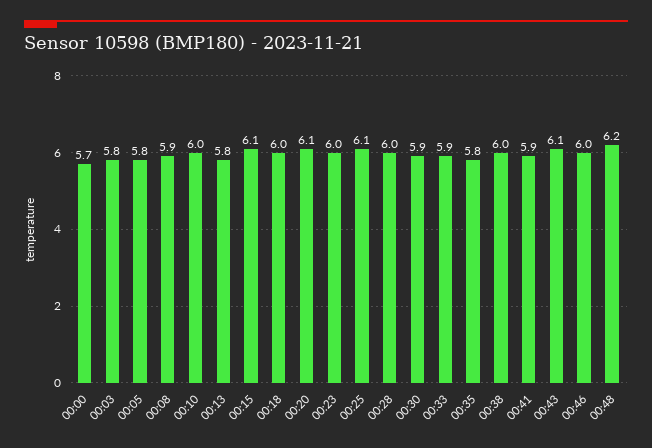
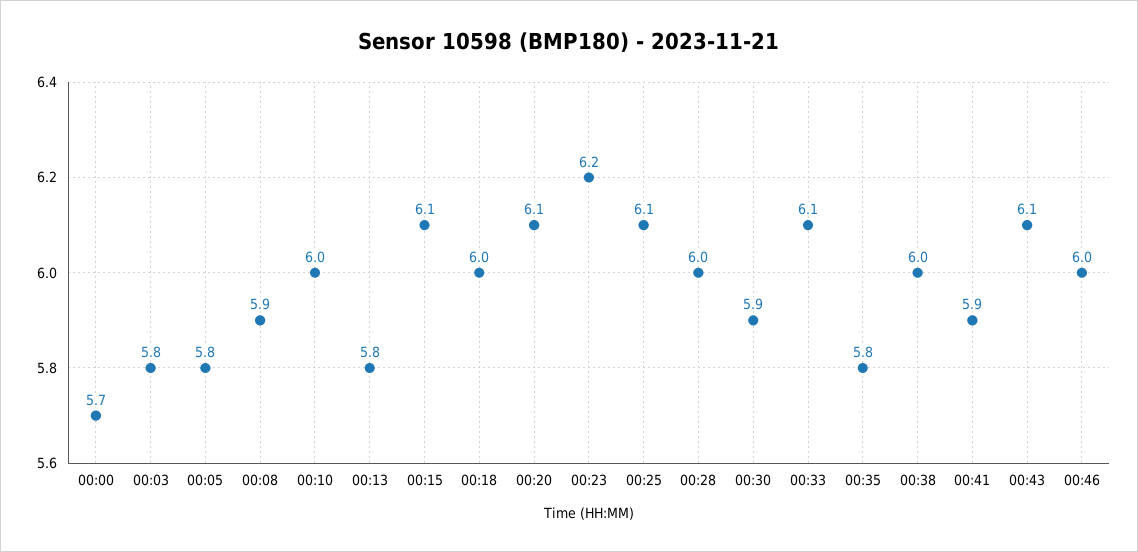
  {
    "00:00": 5.7,
    "00:03": 5.8,
    "00:05": 5.8,
    "00:08": 5.9,
    "00:10": 6,
    "00:13": 5.8,
    "00:15": 6.1,
    "00:18": 6,
    "00:20": 6.1,
-   "00:23": 6,
+   "00:23": 6.2,
    "00:25": 6.1,
    "00:28": 6,
    "00:30": 5.9,
-   "00:33": 5.9,
+   "00:33": 6.1,
    "00:35": 5.8,
    "00:38": 6,
    "00:41": 5.9,
    "00:43": 6.1,
-   "00:46": 6,
+   "00:46": 6
-   "00:48": 6.2
  }

